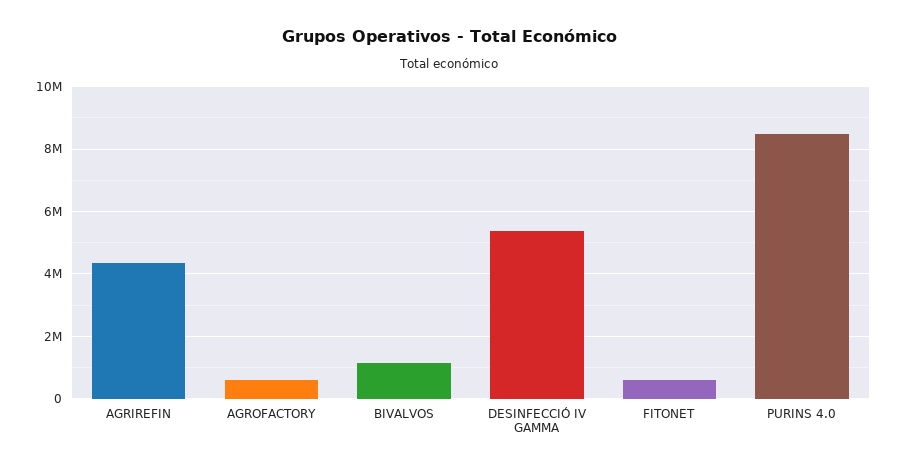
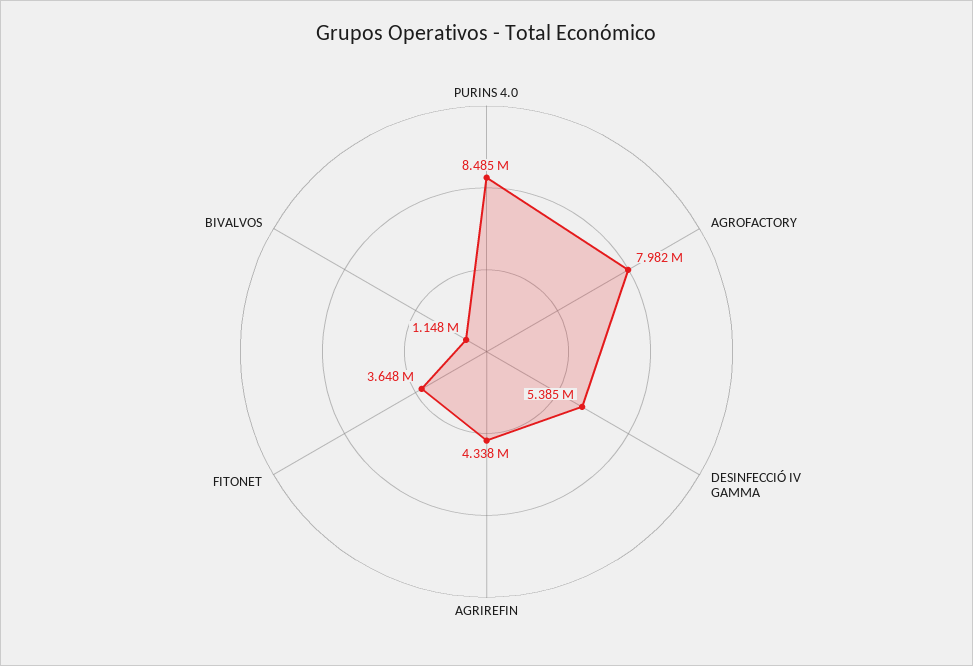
  {
    "AGRIREFIN": 4338000,
-   "AGROFACTORY": 600000,
+   "AGROFACTORY": 7982000,
    "BIVALVOS": 1148000,
    "DESINFECCIÓ IV GAMMA": 5385000,
-   "FITONET": 600000,
+   "FITONET": 3648000,
    "PURINS 4.0": 8485000
  }

